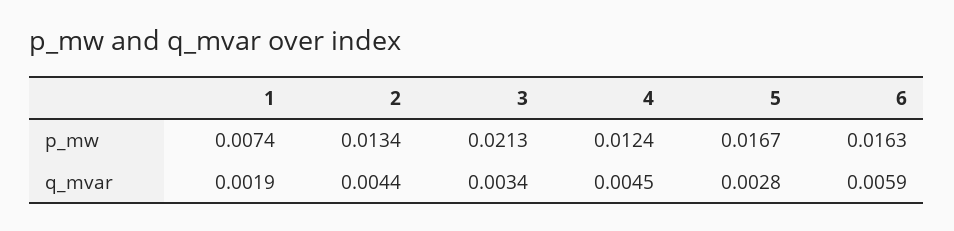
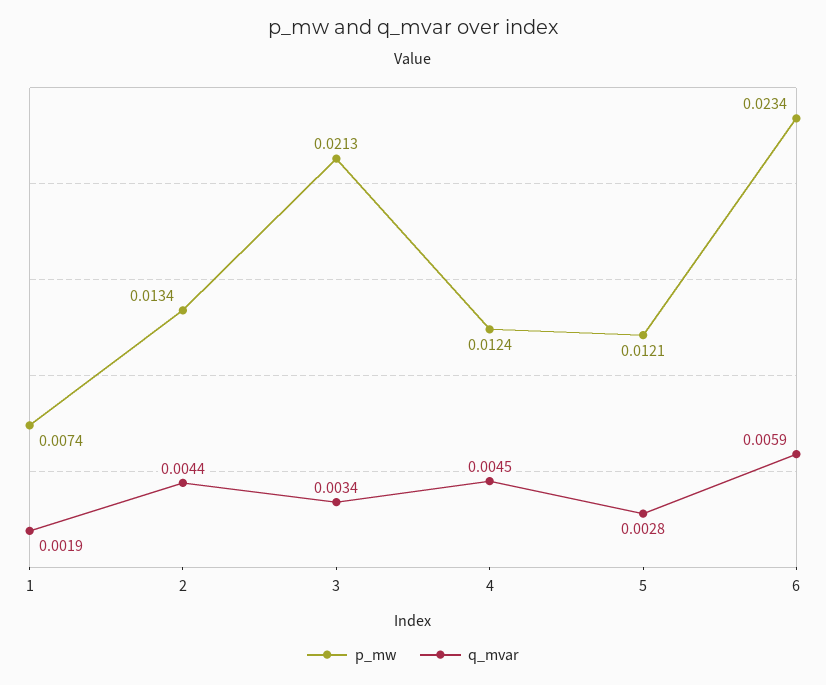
  {
    "p_mw": {
      "1": 0.0074,
      "2": 0.0134,
      "3": 0.0213,
      "4": 0.0124,
-     "5": 0.0167,
+     "5": 0.0121,
-     "6": 0.0163
+     "6": 0.0234
    },
    "q_mvar": {
      "1": 0.0019,
      "2": 0.0044,
      "3": 0.0034,
      "4": 0.0045,
      "5": 0.0028,
      "6": 0.0059
    }
  }

